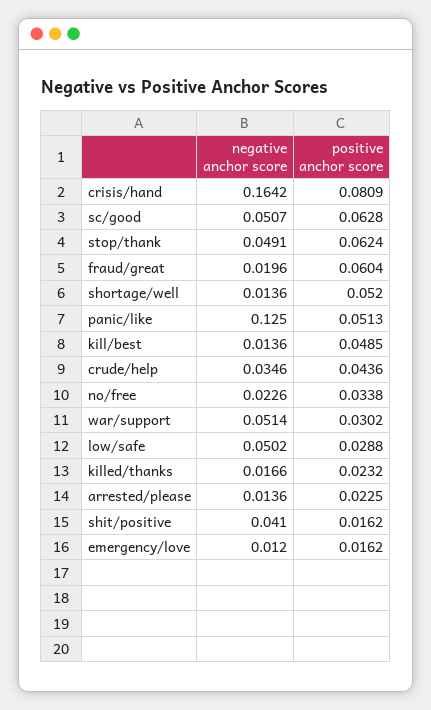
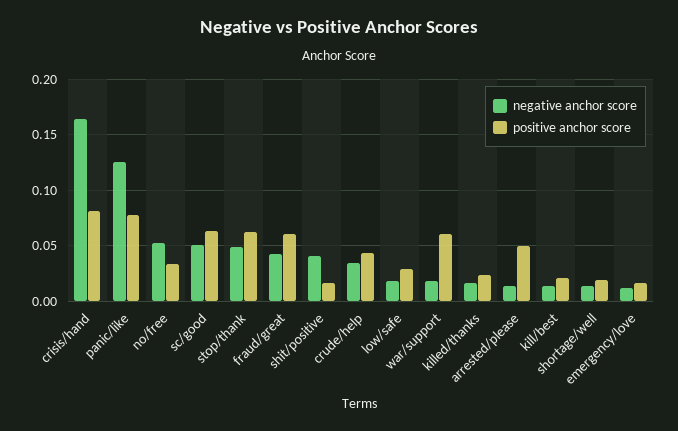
  {
    "negative anchor score": {
      "crisis/hand": 0.1642,
      "sc/good": 0.0507,
      "stop/thank": 0.0491,
-     "fraud/great": 0.0196,
+     "fraud/great": 0.04,
      "shortage/well": 0.0136,
      "panic/like": 0.125,
      "kill/best": 0.0136,
      "crude/help": 0.0346,
-     "no/free": 0.0226,
+     "no/free": 0.05,
-     "war/support": 0.0514,
+     "war/support": 0.02,
-     "low/safe": 0.0502,
+     "low/safe": 0.02,
      "killed/thanks": 0.0166,
      "arrested/please": 0.0136,
      "shit/positive": 0.041,
      "emergency/love": 0.012
    },
    "positive anchor score": {
      "crisis/hand": 0.0809,
      "sc/good": 0.0628,
      "stop/thank": 0.0624,
      "fraud/great": 0.0604,
-     "shortage/well": 0.052,
+     "shortage/well": 0.02,
-     "panic/like": 0.0513,
+     "panic/like": 0.08,
-     "kill/best": 0.0485,
+     "kill/best": 0.02,
      "crude/help": 0.0436,
      "no/free": 0.0338,
-     "war/support": 0.0302,
+     "war/support": 0.06,
      "low/safe": 0.0288,
      "killed/thanks": 0.0232,
-     "arrested/please": 0.0225,
+     "arrested/please": 0.05,
      "shit/positive": 0.0162,
      "emergency/love": 0.0162
    }
  }

